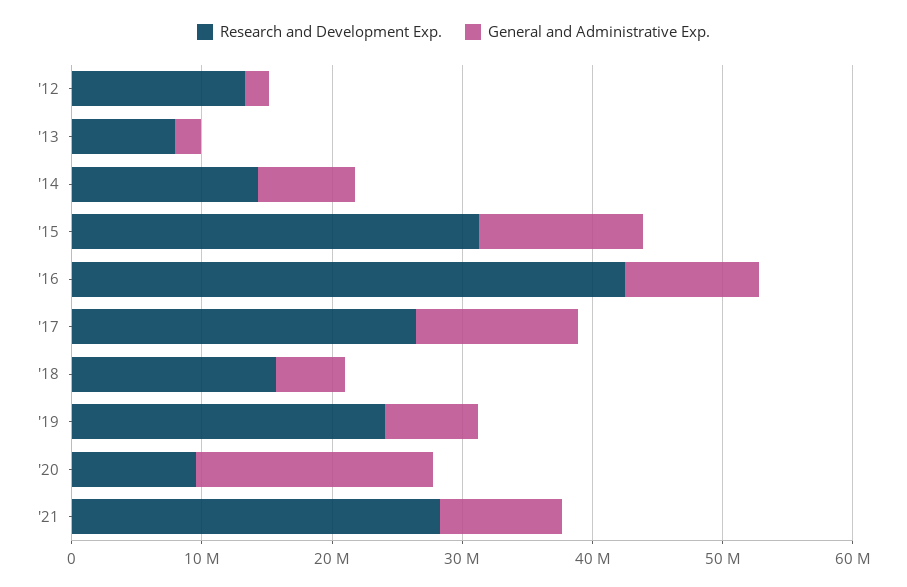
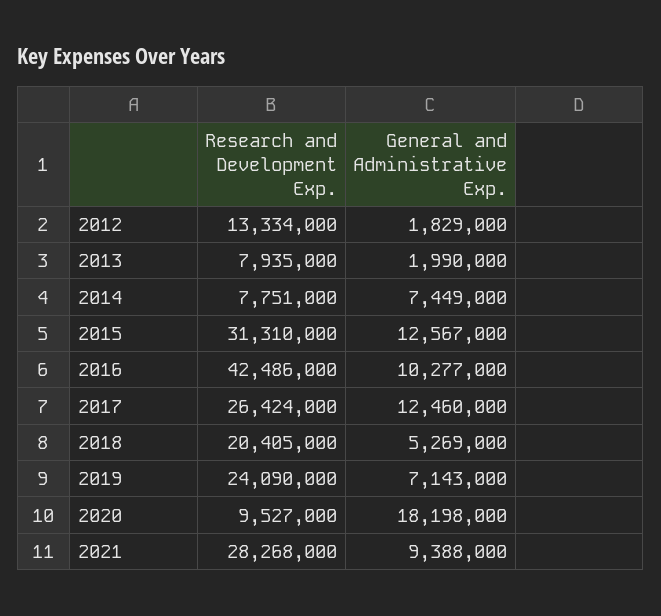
  {
    "Research and Development Exp.": {
      "'12": 13334000,
      "'13": 7935000,
-     "'14": 14000000,
+     "'14": 7751000,
      "'15": 31310000,
      "'16": 42486000,
      "'17": 26424000,
-     "'18": 16000000,
+     "'18": 20405000,
      "'19": 24090000,
      "'20": 9527000,
      "'21": 28268000
    },
    "General and Administrative Exp.": {
      "'12": 1829000,
      "'13": 1990000,
      "'14": 7449000,
      "'15": 12567000,
      "'16": 10277000,
      "'17": 12460000,
      "'18": 5269000,
      "'19": 7143000,
      "'20": 18198000,
      "'21": 9388000
    }
  }

